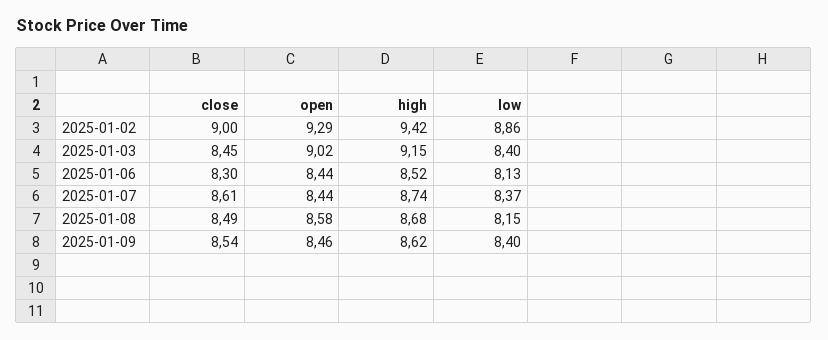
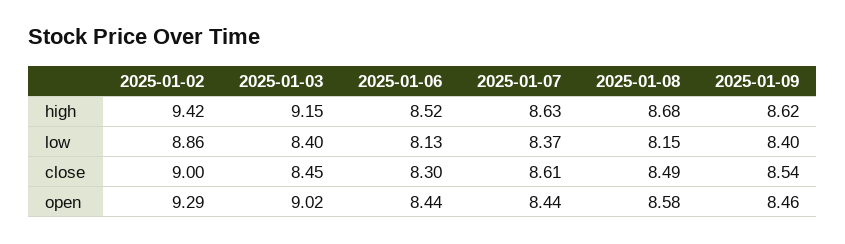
  {
    "close": {
      "2025-01-02": 9,
      "2025-01-03": 8.45,
      "2025-01-06": 8.3,
      "2025-01-07": 8.61,
      "2025-01-08": 8.49,
      "2025-01-09": 8.54
    },
    "open": {
      "2025-01-02": 9.29,
      "2025-01-03": 9.02,
      "2025-01-06": 8.44,
      "2025-01-07": 8.44,
      "2025-01-08": 8.58,
      "2025-01-09": 8.46
    },
    "high": {
      "2025-01-02": 9.42,
      "2025-01-03": 9.15,
      "2025-01-06": 8.52,
-     "2025-01-07": 8.74,
+     "2025-01-07": 8.63,
      "2025-01-08": 8.68,
      "2025-01-09": 8.62
    },
    "low": {
      "2025-01-02": 8.86,
      "2025-01-03": 8.4,
      "2025-01-06": 8.13,
      "2025-01-07": 8.37,
      "2025-01-08": 8.15,
      "2025-01-09": 8.4
    }
  }

